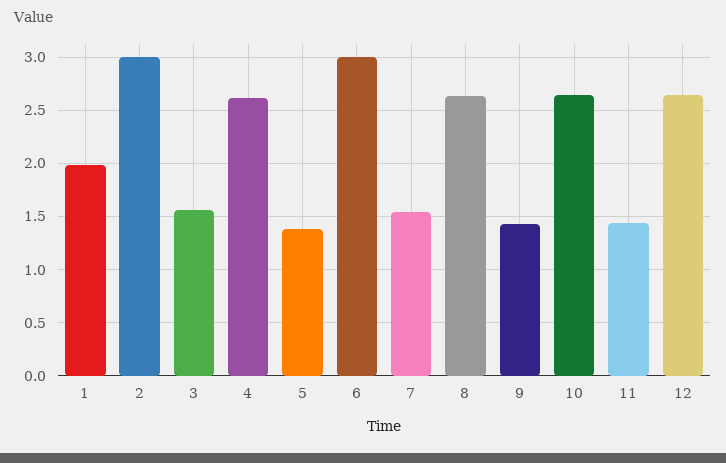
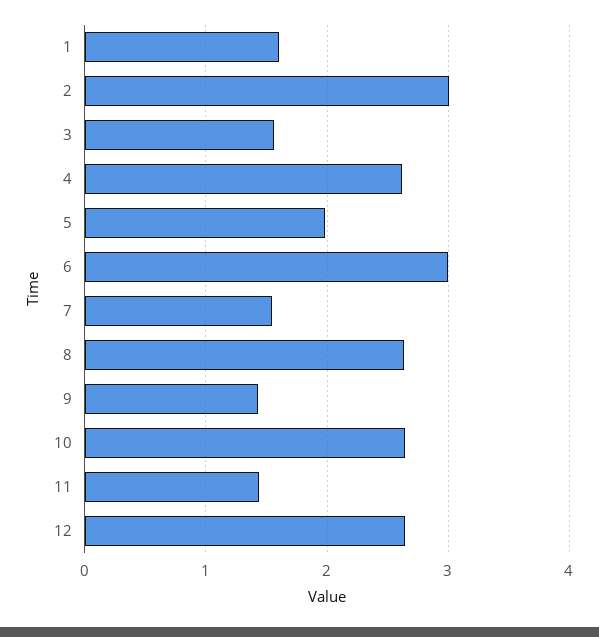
  {
-   "1": 2,
+   "1": 1.6,
    "2": 3,
    "3": 1.6,
    "4": 2.6,
-   "5": 1.4,
+   "5": 2,
    "6": 3,
    "7": 1.5,
    "8": 2.6,
    "9": 1.4,
    "10": 2.6,
    "11": 1.4,
    "12": 2.6
  }

